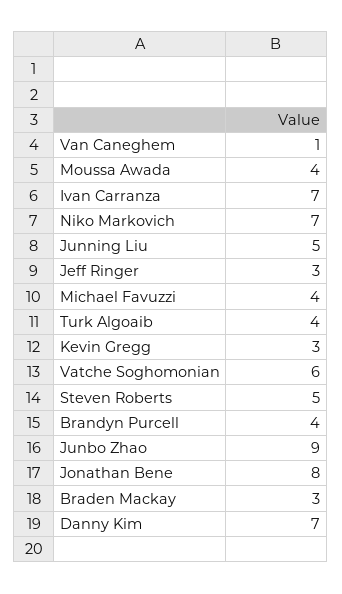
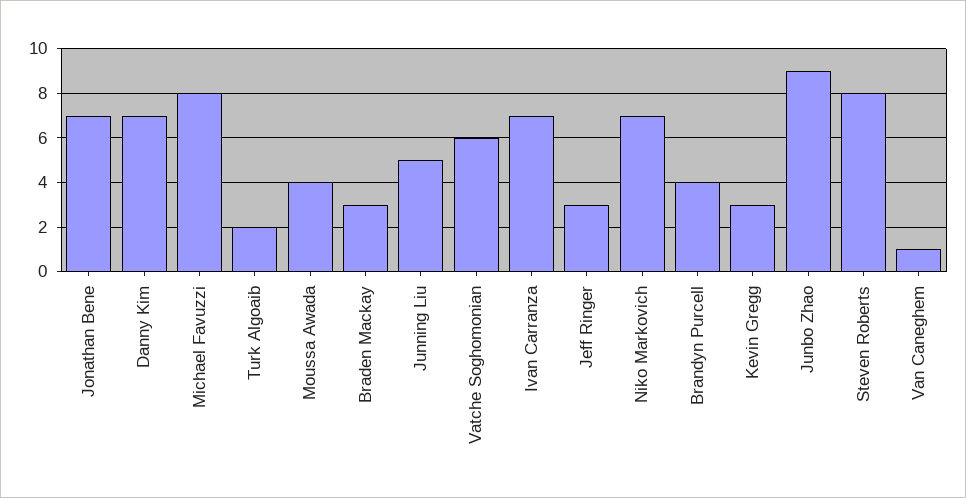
  {
    "Van Caneghem": 1,
    "Moussa Awada": 4,
    "Ivan Carranza": 7,
    "Niko Markovich": 7,
    "Junning Liu": 5,
    "Jeff Ringer": 3,
-   "Michael Favuzzi": 4,
+   "Michael Favuzzi": 8,
-   "Turk Algoaib": 4,
+   "Turk Algoaib": 2,
    "Kevin Gregg": 3,
    "Vatche Soghomonian": 6,
-   "Steven Roberts": 5,
+   "Steven Roberts": 8,
    "Brandyn Purcell": 4,
    "Junbo Zhao": 9,
-   "Jonathan Bene": 8,
+   "Jonathan Bene": 7,
    "Braden Mackay": 3,
    "Danny Kim": 7
  }

